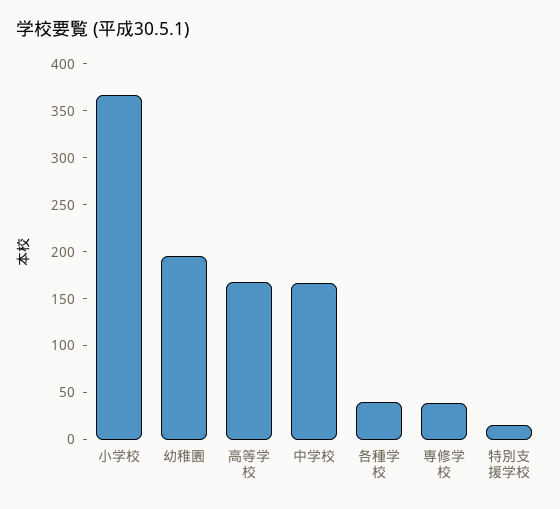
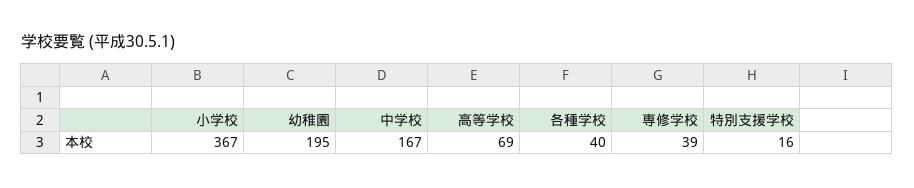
  {
    "小学校": 367,
    "幼稚園": 195,
-   "高等学校": 170,
+   "高等学校": 69,
    "中学校": 167,
    "各種学校": 40,
    "専修学校": 39,
    "特別支援学校": 16
  }

